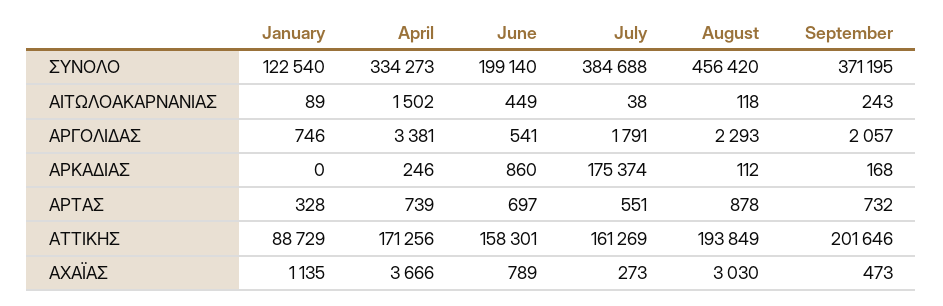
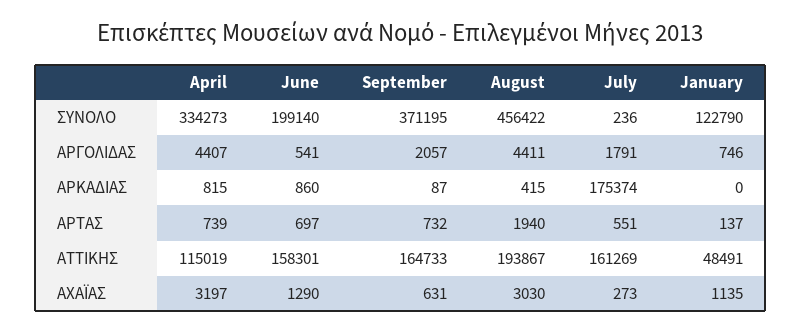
  {
    "January": {
-     "ΣΥΝΟΛΟ": 122540,
+     "ΣΥΝΟΛΟ": 122790,
-     "ΑΙΤΩΛΟΑΚΑΡΝΑΝΙΑΣ": 89,
      "ΑΡΓΟΛΙΔΑΣ": 746,
      "ΑΡΚΑΔΙΑΣ": 0,
-     "ΑΡΤΑΣ": 328,
+     "ΑΡΤΑΣ": 137,
-     "ΑΤΤΙΚΗΣ": 88729,
+     "ΑΤΤΙΚΗΣ": 48491,
      "ΑΧΑΪΑΣ": 1135
    },
    "April": {
      "ΣΥΝΟΛΟ": 334273,
-     "ΑΙΤΩΛΟΑΚΑΡΝΑΝΙΑΣ": 1502,
-     "ΑΡΓΟΛΙΔΑΣ": 3381,
+     "ΑΡΓΟΛΙΔΑΣ": 4407,
-     "ΑΡΚΑΔΙΑΣ": 246,
+     "ΑΡΚΑΔΙΑΣ": 815,
      "ΑΡΤΑΣ": 739,
-     "ΑΤΤΙΚΗΣ": 171256,
+     "ΑΤΤΙΚΗΣ": 115019,
-     "ΑΧΑΪΑΣ": 3666
+     "ΑΧΑΪΑΣ": 3197
    },
    "June": {
      "ΣΥΝΟΛΟ": 199140,
-     "ΑΙΤΩΛΟΑΚΑΡΝΑΝΙΑΣ": 449,
      "ΑΡΓΟΛΙΔΑΣ": 541,
      "ΑΡΚΑΔΙΑΣ": 860,
      "ΑΡΤΑΣ": 697,
      "ΑΤΤΙΚΗΣ": 158301,
-     "ΑΧΑΪΑΣ": 789
+     "ΑΧΑΪΑΣ": 1290
    },
    "July": {
-     "ΣΥΝΟΛΟ": 384688,
+     "ΣΥΝΟΛΟ": 236,
-     "ΑΙΤΩΛΟΑΚΑΡΝΑΝΙΑΣ": 38,
      "ΑΡΓΟΛΙΔΑΣ": 1791,
      "ΑΡΚΑΔΙΑΣ": 175374,
      "ΑΡΤΑΣ": 551,
      "ΑΤΤΙΚΗΣ": 161269,
      "ΑΧΑΪΑΣ": 273
    },
    "August": {
-     "ΣΥΝΟΛΟ": 456420,
+     "ΣΥΝΟΛΟ": 456422,
-     "ΑΙΤΩΛΟΑΚΑΡΝΑΝΙΑΣ": 118,
-     "ΑΡΓΟΛΙΔΑΣ": 2293,
+     "ΑΡΓΟΛΙΔΑΣ": 4411,
-     "ΑΡΚΑΔΙΑΣ": 112,
+     "ΑΡΚΑΔΙΑΣ": 415,
-     "ΑΡΤΑΣ": 878,
+     "ΑΡΤΑΣ": 1940,
-     "ΑΤΤΙΚΗΣ": 193849,
+     "ΑΤΤΙΚΗΣ": 193867,
      "ΑΧΑΪΑΣ": 3030
    },
    "September": {
      "ΣΥΝΟΛΟ": 371195,
-     "ΑΙΤΩΛΟΑΚΑΡΝΑΝΙΑΣ": 243,
      "ΑΡΓΟΛΙΔΑΣ": 2057,
-     "ΑΡΚΑΔΙΑΣ": 168,
+     "ΑΡΚΑΔΙΑΣ": 87,
      "ΑΡΤΑΣ": 732,
-     "ΑΤΤΙΚΗΣ": 201646,
+     "ΑΤΤΙΚΗΣ": 164733,
-     "ΑΧΑΪΑΣ": 473
+     "ΑΧΑΪΑΣ": 631
    }
  }

